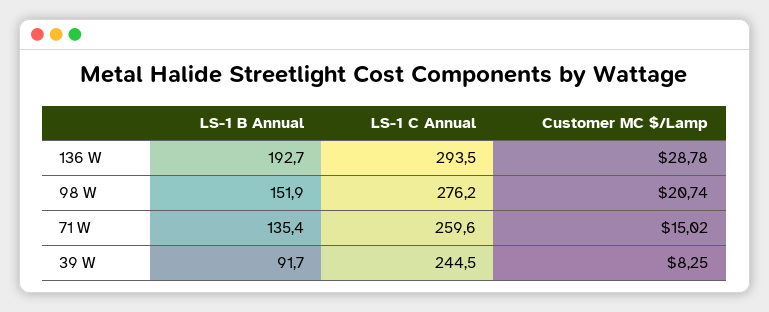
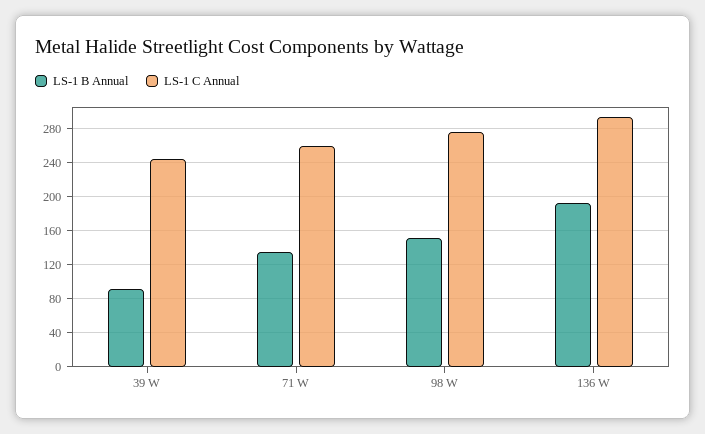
  {
    "LS-1 B Annual": {
      "136 W": 192.7,
      "98 W": 151.9,
      "71 W": 135.4,
      "39 W": 91.7
    },
    "LS-1 C Annual": {
      "136 W": 293.5,
      "98 W": 276.2,
      "71 W": 259.6,
      "39 W": 244.5
-   },
+   }
-   "Customer MC $/Lamp": {
-     "136 W": 28.78,
-     "98 W": 20.74,
-     "71 W": 15.02,
-     "39 W": 8.25
-   }
  }

